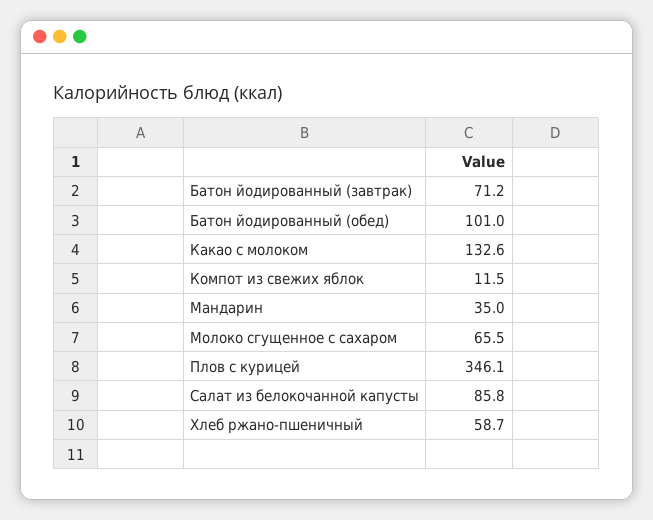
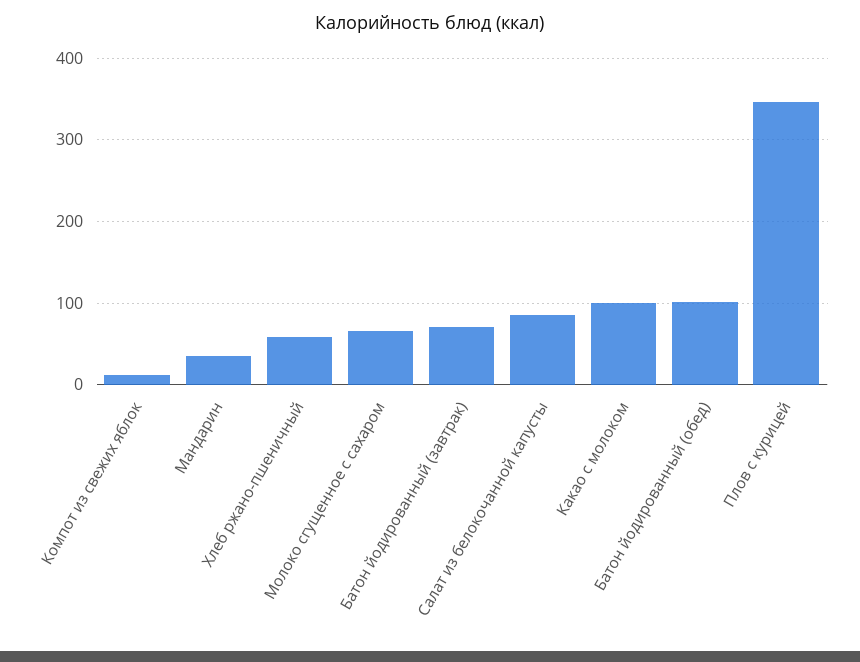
  {
    "Батон йодированный (завтрак)": 71.2,
    "Батон йодированный (обед)": 101,
-   "Какао с молоком": 132.6,
+   "Какао с молоком": 100,
    "Компот из свежих яблок": 11.5,
    "Мандарин": 35,
    "Молоко сгущенное с сахаром": 65.5,
    "Плов с курицей": 346.1,
    "Салат из белокочанной капусты": 85.8,
    "Хлеб ржано-пшеничный": 58.7
  }

